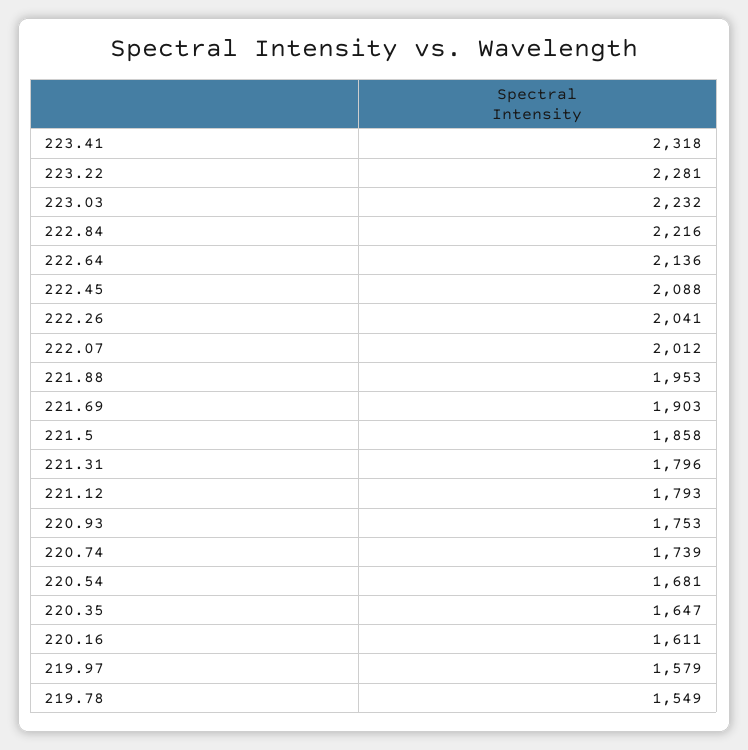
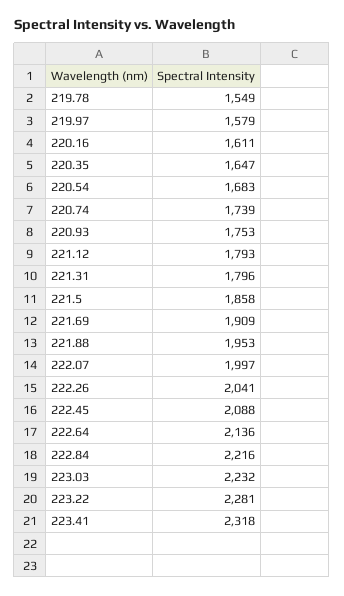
  {
    "223.41": 2318,
    "223.22": 2281,
    "223.03": 2232,
    "222.84": 2216,
    "222.64": 2136,
    "222.45": 2088,
    "222.26": 2041,
-   "222.07": 2012,
+   "222.07": 1997,
    "221.88": 1953,
-   "221.69": 1903,
+   "221.69": 1909,
    "221.5": 1858,
    "221.31": 1796,
    "221.12": 1793,
    "220.93": 1753,
    "220.74": 1739,
-   "220.54": 1681,
+   "220.54": 1683,
    "220.35": 1647,
    "220.16": 1611,
    "219.97": 1579,
    "219.78": 1549
  }

